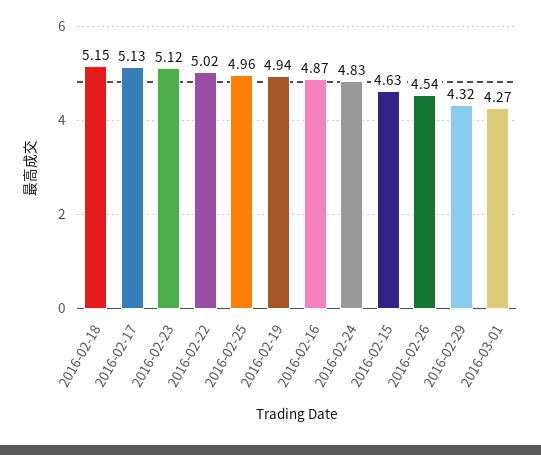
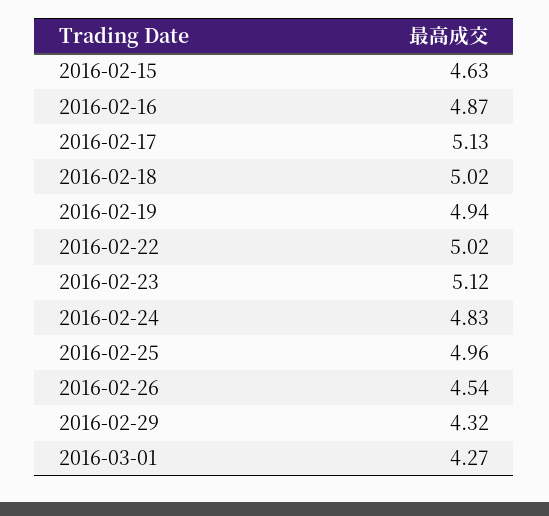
  {
-   "2016-02-18": 5.15,
+   "2016-02-18": 5.02,
    "2016-02-17": 5.13,
    "2016-02-23": 5.12,
    "2016-02-22": 5.02,
    "2016-02-25": 4.96,
    "2016-02-19": 4.94,
    "2016-02-16": 4.87,
    "2016-02-24": 4.83,
    "2016-02-15": 4.63,
    "2016-02-26": 4.54,
    "2016-02-29": 4.32,
    "2016-03-01": 4.27
  }

